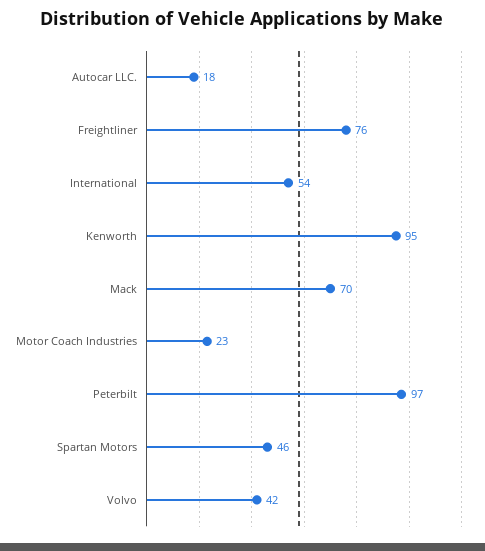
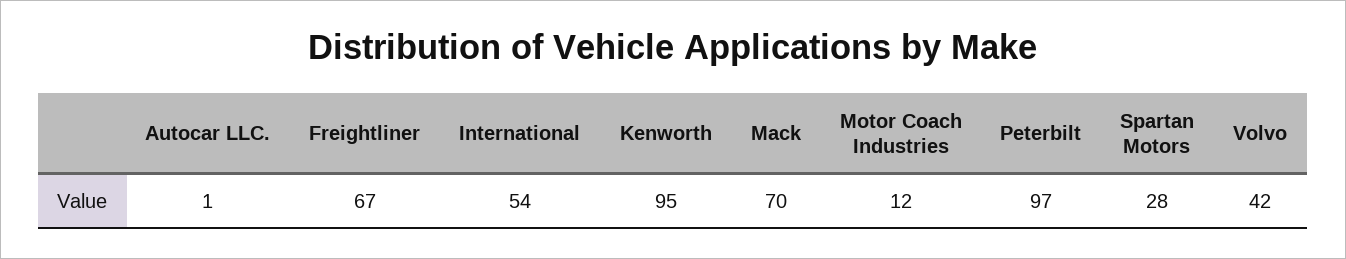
  {
-   "Autocar LLC.": 18,
+   "Autocar LLC.": 1,
-   "Freightliner": 76,
+   "Freightliner": 67,
    "International": 54,
    "Kenworth": 95,
    "Mack": 70,
-   "Motor Coach Industries": 23,
+   "Motor Coach Industries": 12,
    "Peterbilt": 97,
-   "Spartan Motors": 46,
+   "Spartan Motors": 28,
    "Volvo": 42
  }

